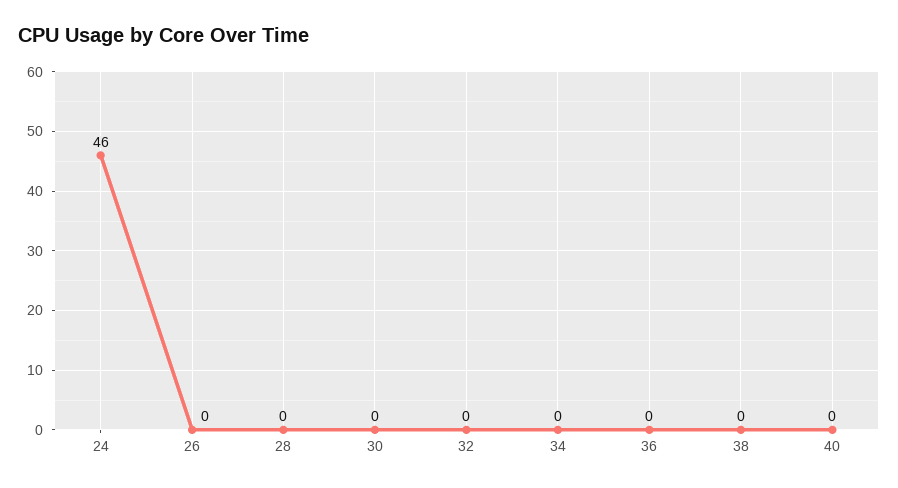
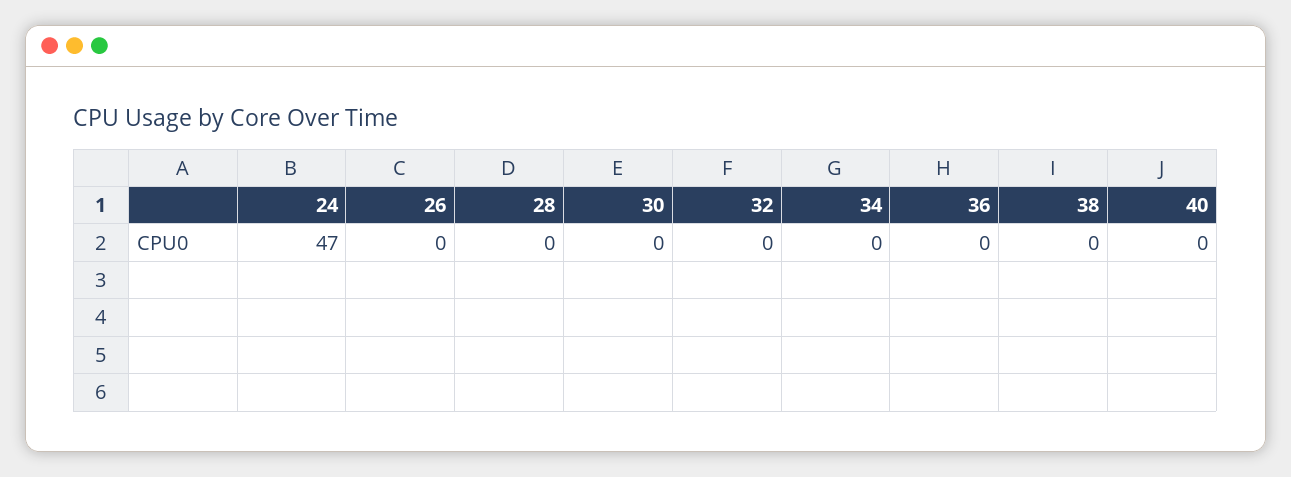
  {
-   "24": 46,
+   "24": 47,
    "26": 0,
    "28": 0,
    "30": 0,
    "32": 0,
    "34": 0,
    "36": 0,
    "38": 0,
    "40": 0
  }

